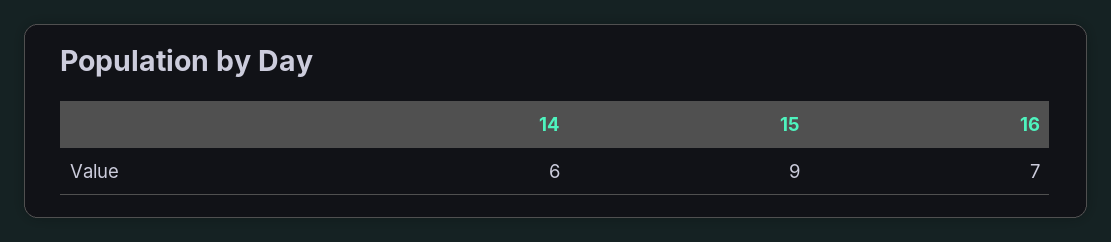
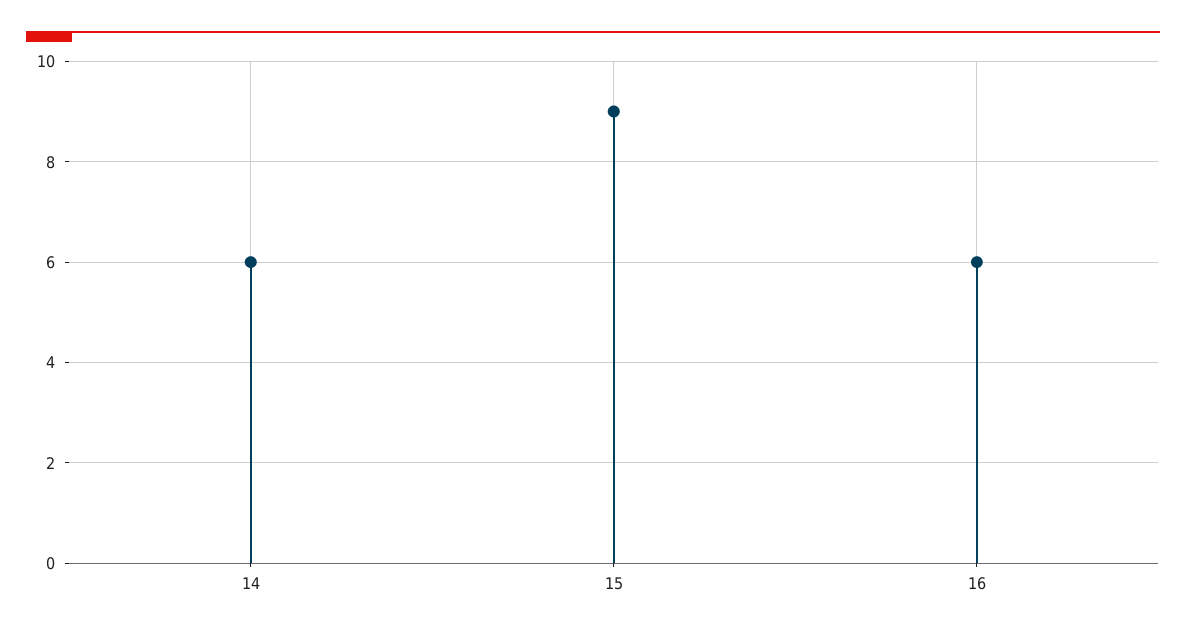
  {
    "14": 6,
    "15": 9,
-   "16": 7
+   "16": 6
  }

